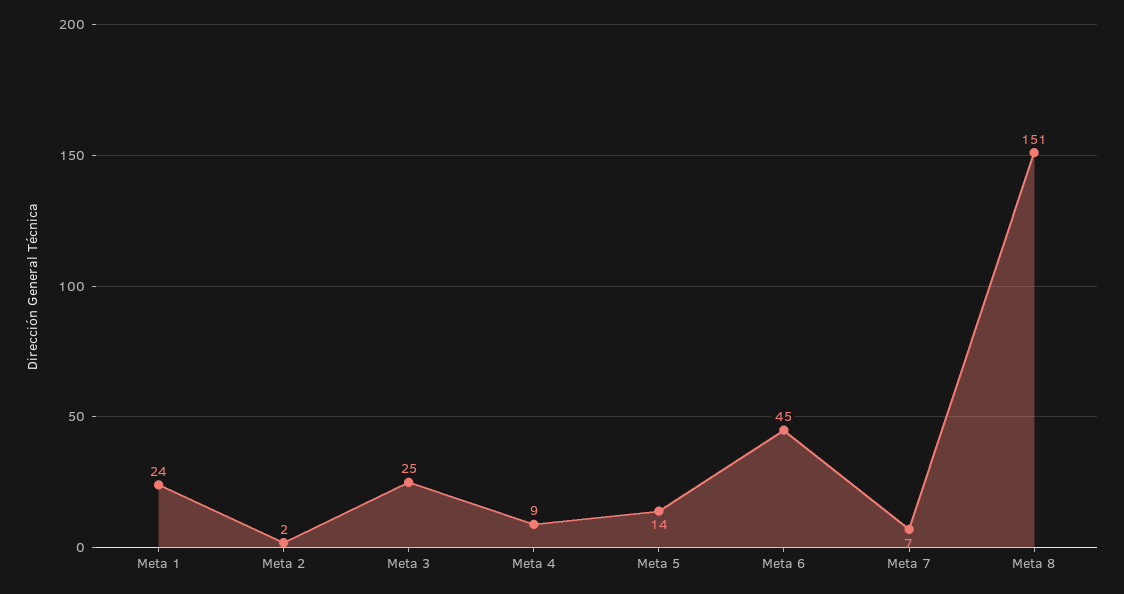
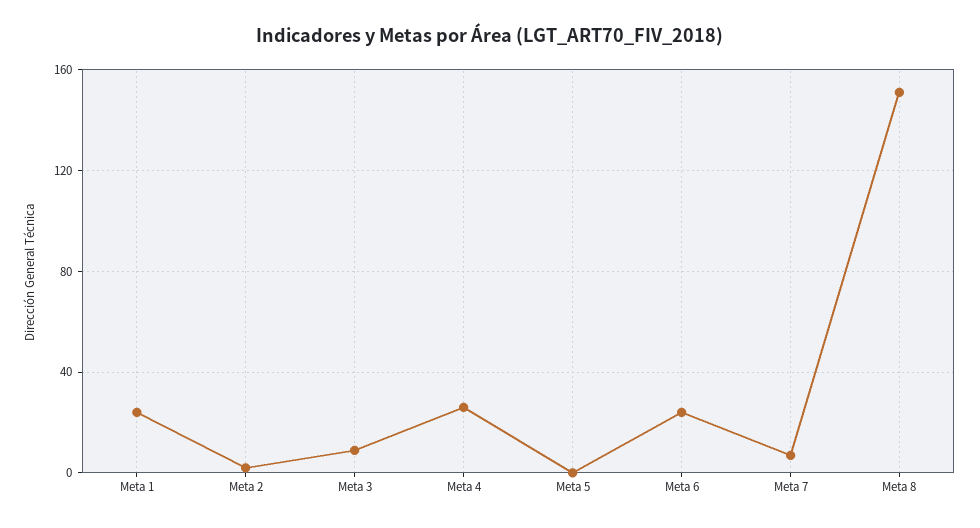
  {
    "Meta 1": 24,
    "Meta 2": 2,
-   "Meta 3": 25,
+   "Meta 3": 10,
-   "Meta 4": 9,
+   "Meta 4": 25,
-   "Meta 5": 14,
+   "Meta 5": 0,
-   "Meta 6": 45,
+   "Meta 6": 25,
    "Meta 7": 7,
    "Meta 8": 151
  }

